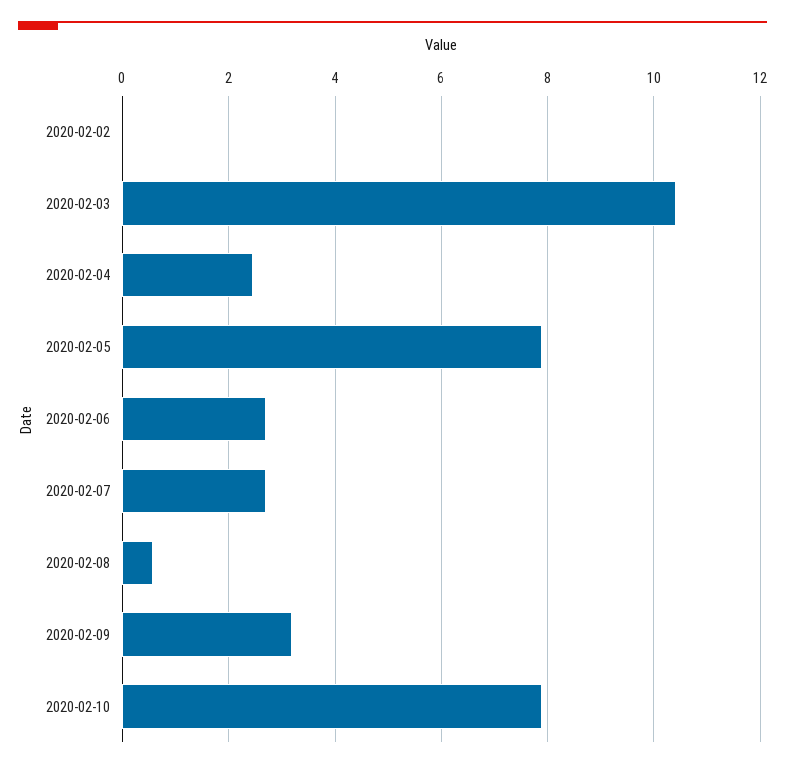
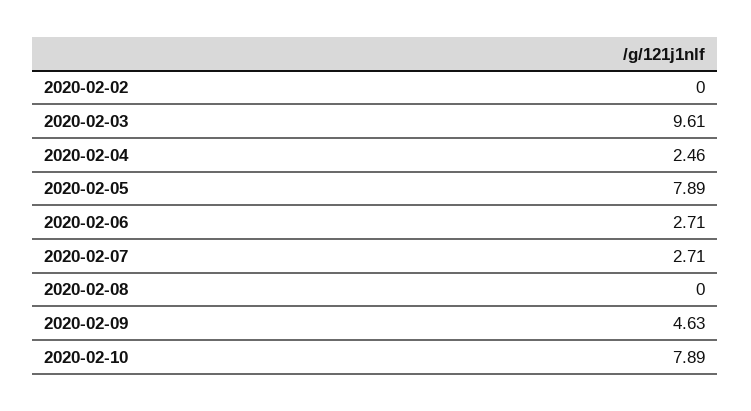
  {
    "2020-02-02": 0,
-   "2020-02-03": 10.4,
+   "2020-02-03": 9.61,
    "2020-02-04": 2.46,
    "2020-02-05": 7.89,
    "2020-02-06": 2.71,
    "2020-02-07": 2.71,
-   "2020-02-08": 0.6,
+   "2020-02-08": 0,
-   "2020-02-09": 3.2,
+   "2020-02-09": 4.63,
    "2020-02-10": 7.89
  }

